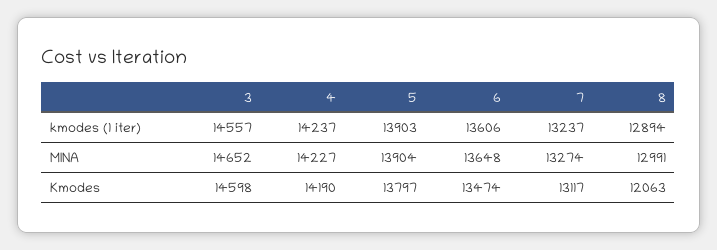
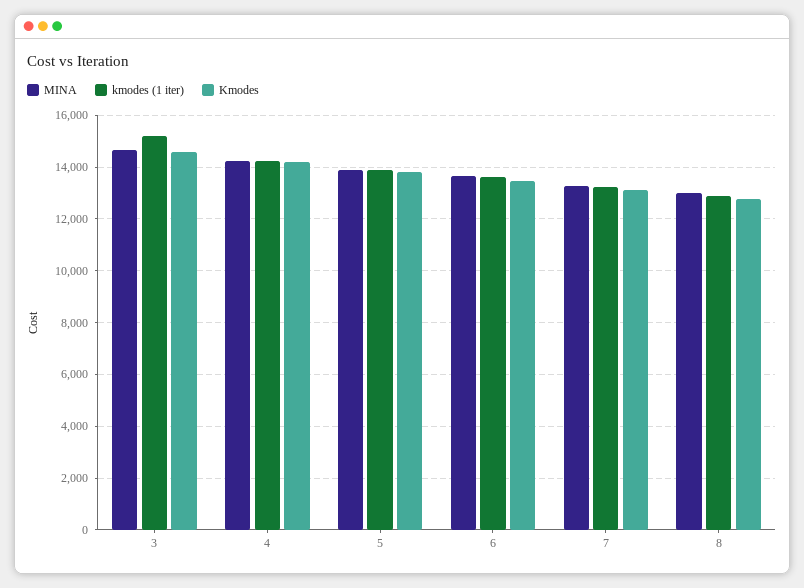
  {
    "kmodes (1 iter)": {
-     "3": 14557,
+     "3": 15250,
      "4": 14237,
      "5": 13903,
      "6": 13606,
      "7": 13237,
      "8": 12894
    },
    "MINA": {
      "3": 14652,
      "4": 14227,
      "5": 13904,
      "6": 13648,
      "7": 13274,
      "8": 12991
    },
    "Kmodes": {
      "3": 14598,
      "4": 14190,
      "5": 13797,
      "6": 13474,
      "7": 13117,
-     "8": 12063
+     "8": 12750
    }
  }

